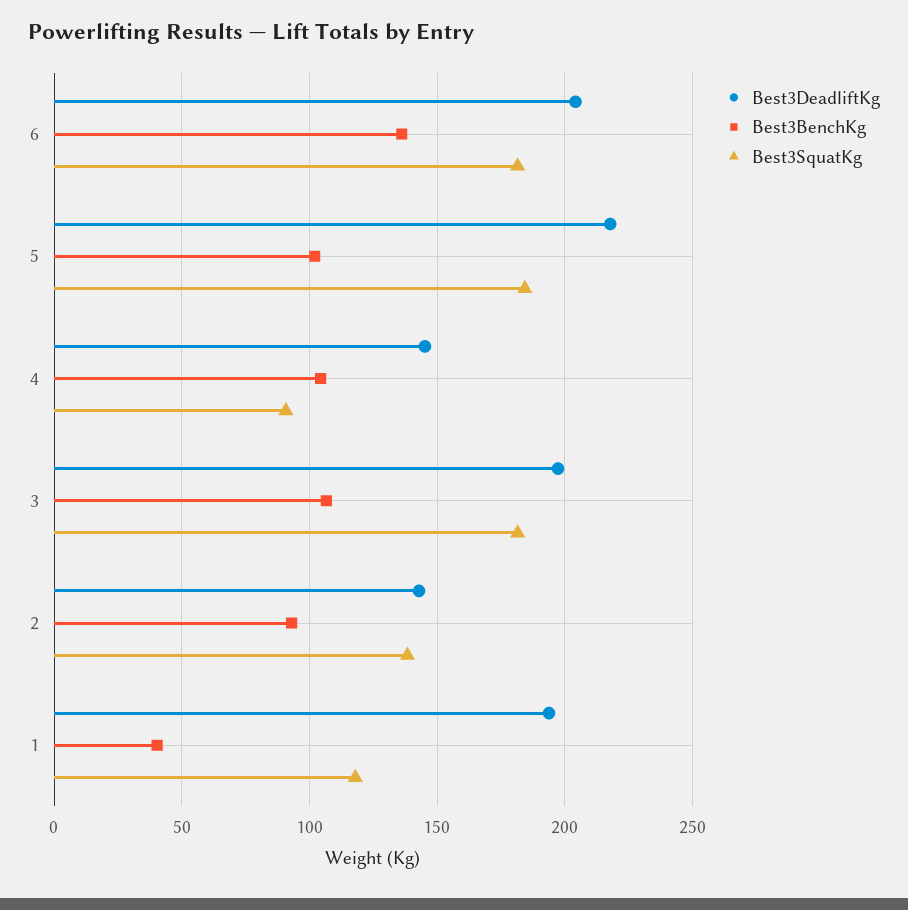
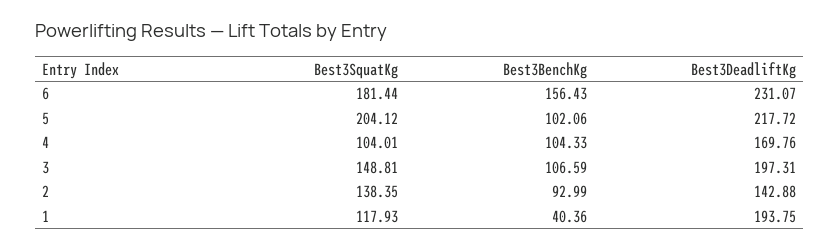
  {
    "Best3DeadliftKg": {
-     "6": 205,
+     "6": 231.07,
      "5": 217.72,
-     "4": 145,
+     "4": 169.76,
      "3": 197.31,
      "2": 142.88,
      "1": 193.75
    },
    "Best3BenchKg": {
-     "6": 135,
+     "6": 156.43,
      "5": 102.06,
      "4": 104.33,
      "3": 106.59,
      "2": 92.99,
      "1": 40.36
    },
    "Best3SquatKg": {
      "6": 181.44,
-     "5": 185,
+     "5": 204.12,
-     "4": 90,
+     "4": 104.01,
-     "3": 180,
+     "3": 148.81,
      "2": 138.35,
      "1": 117.93
    }
  }

